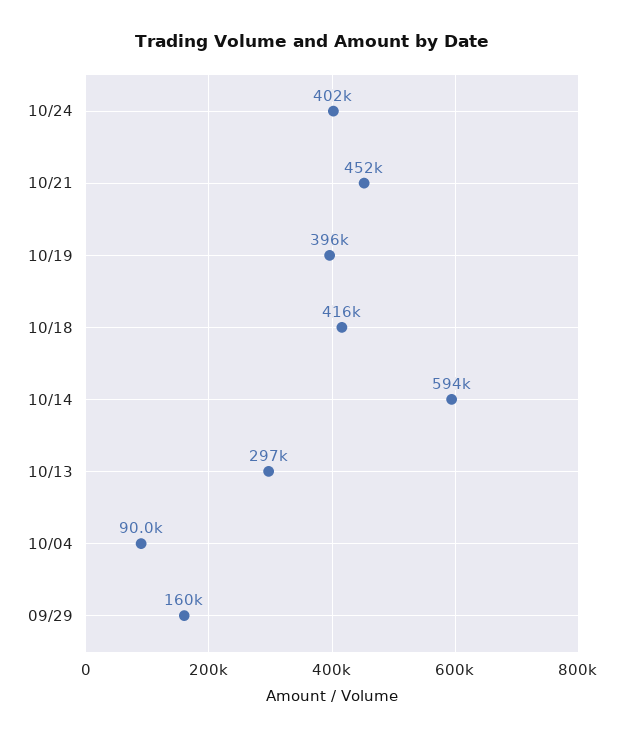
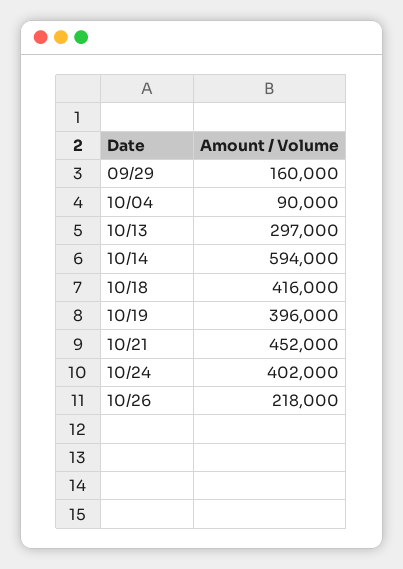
  {
    "10/24": 402000,
    "10/21": 452000,
    "10/19": 396000,
    "10/18": 416000,
    "10/14": 594000,
    "10/13": 297000,
    "10/04": 90000,
-   "09/29": 160000
+   "09/29": 160000,
+   "10/26": 218000
  }

